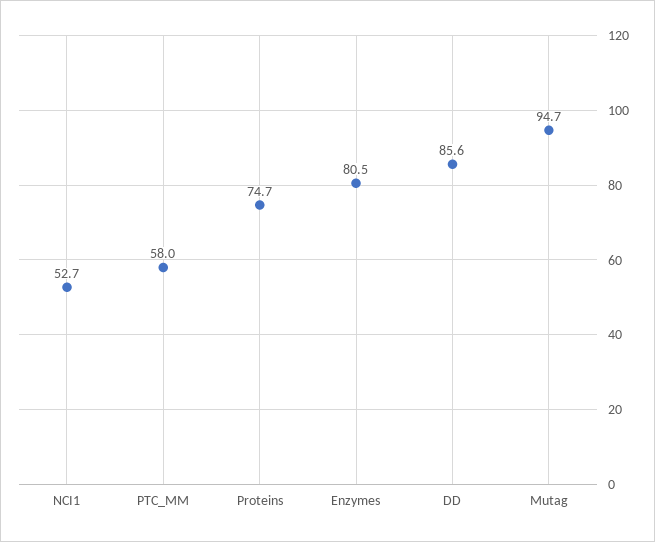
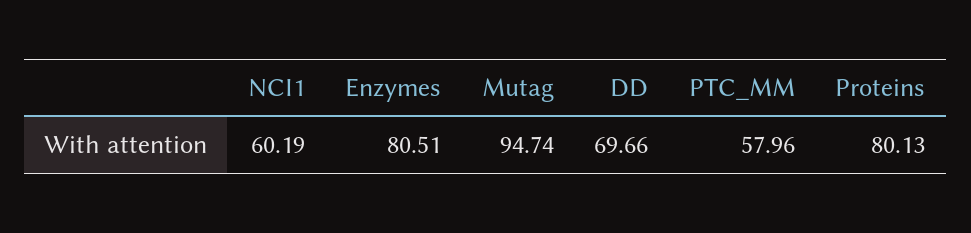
  {
-   "NCI1": 52.7,
+   "NCI1": 60.19,
    "PTC_MM": 57.96,
-   "Proteins": 74.7,
+   "Proteins": 80.13,
    "Enzymes": 80.51,
-   "DD": 85.6,
+   "DD": 69.66,
    "Mutag": 94.74
  }

